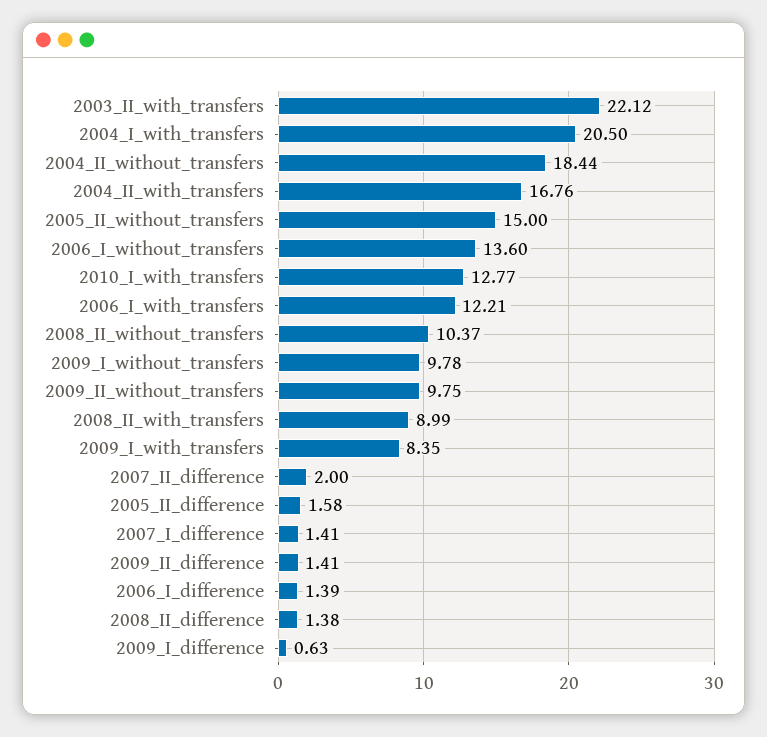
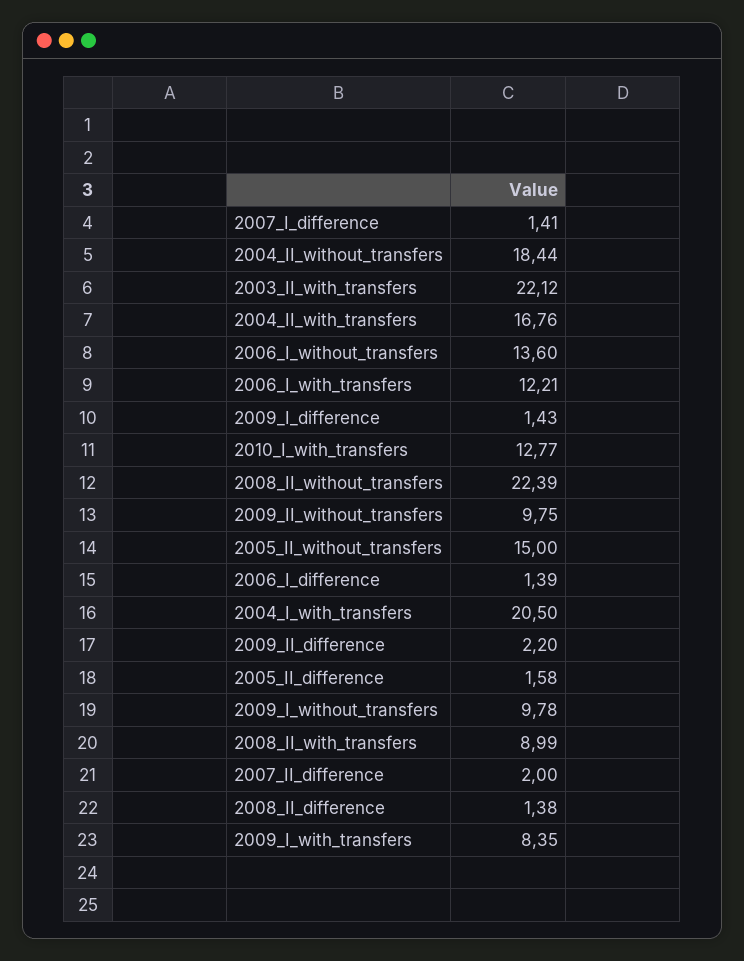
  {
    "2003_II_with_transfers": 22.12,
    "2004_I_with_transfers": 20.5,
    "2004_II_without_transfers": 18.44,
    "2004_II_with_transfers": 16.76,
    "2005_II_without_transfers": 15,
    "2006_I_without_transfers": 13.6,
    "2010_I_with_transfers": 12.77,
    "2006_I_with_transfers": 12.21,
-   "2008_II_without_transfers": 10.37,
+   "2008_II_without_transfers": 22.39,
    "2009_I_without_transfers": 9.78,
    "2009_II_without_transfers": 9.75,
    "2008_II_with_transfers": 8.99,
    "2009_I_with_transfers": 8.35,
    "2007_II_difference": 2,
    "2005_II_difference": 1.58,
    "2007_I_difference": 1.41,
-   "2009_II_difference": 1.41,
+   "2009_II_difference": 2.2,
    "2006_I_difference": 1.39,
    "2008_II_difference": 1.38,
-   "2009_I_difference": 0.63
+   "2009_I_difference": 1.43
  }

